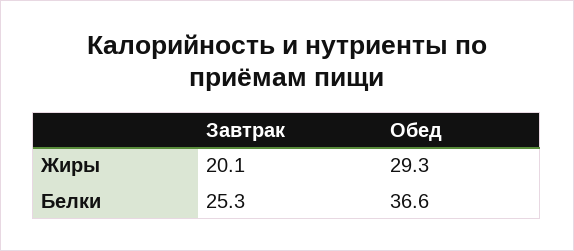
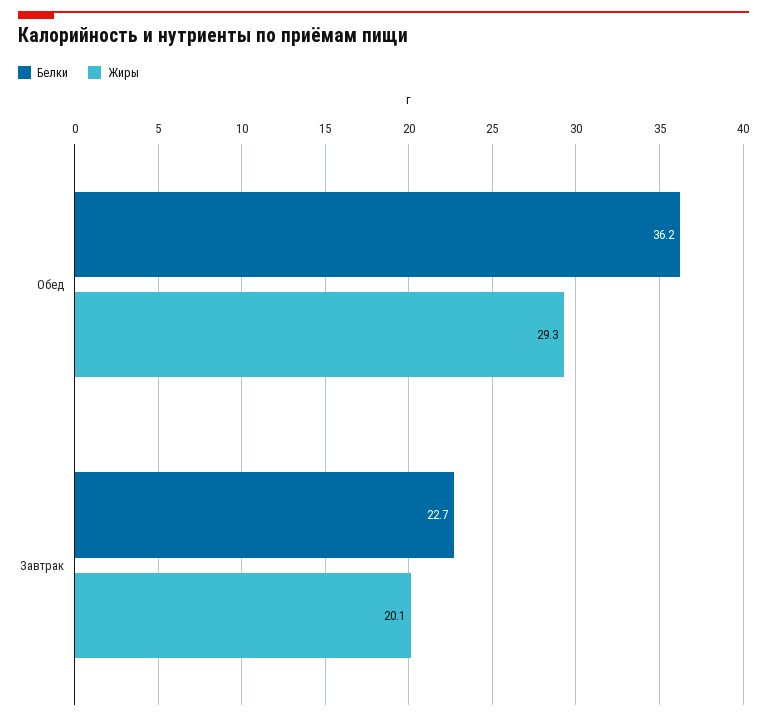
  {
    "Жиры": {
      "Завтрак": 20.1,
      "Обед": 29.3
    },
    "Белки": {
-     "Завтрак": 25.3,
+     "Завтрак": 22.7,
-     "Обед": 36.6
+     "Обед": 36.2
    }
  }

